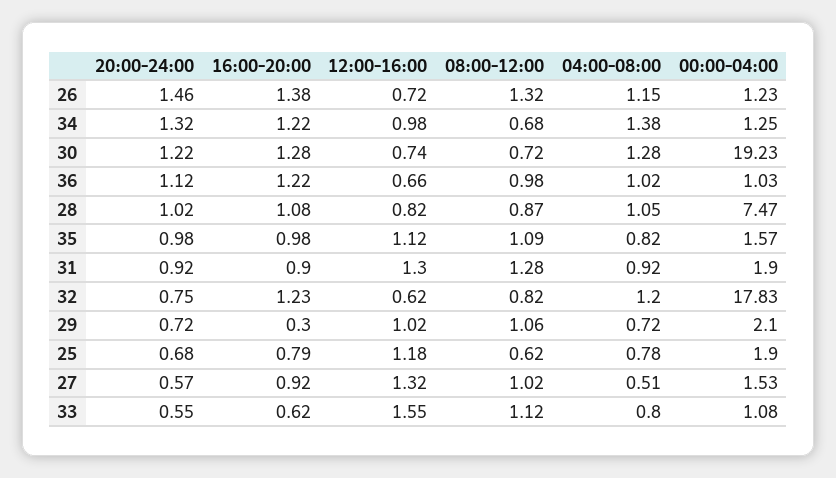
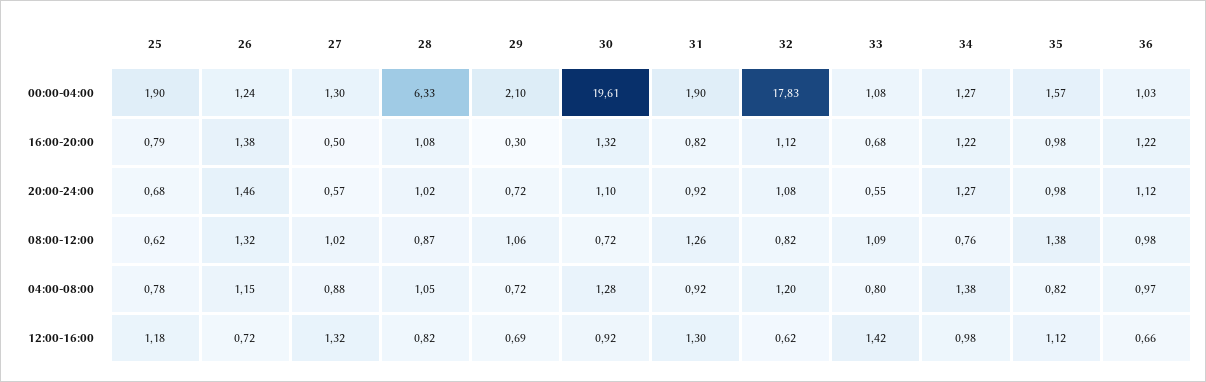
  {
    "20:00-24:00": {
      "26": 1.46,
-     "34": 1.32,
+     "34": 1.27,
-     "30": 1.22,
+     "30": 1.1,
      "36": 1.12,
      "28": 1.02,
      "35": 0.98,
      "31": 0.92,
-     "32": 0.75,
+     "32": 1.08,
      "29": 0.72,
      "25": 0.68,
      "27": 0.57,
      "33": 0.55
    },
    "16:00-20:00": {
      "26": 1.38,
      "34": 1.22,
-     "30": 1.28,
+     "30": 1.32,
      "36": 1.22,
      "28": 1.08,
      "35": 0.98,
-     "31": 0.9,
+     "31": 0.82,
-     "32": 1.23,
+     "32": 1.12,
      "29": 0.3,
      "25": 0.79,
-     "27": 0.92,
+     "27": 0.5,
-     "33": 0.62
+     "33": 0.68
    },
    "12:00-16:00": {
      "26": 0.72,
      "34": 0.98,
-     "30": 0.74,
+     "30": 0.92,
      "36": 0.66,
      "28": 0.82,
      "35": 1.12,
      "31": 1.3,
      "32": 0.62,
-     "29": 1.02,
+     "29": 0.69,
      "25": 1.18,
      "27": 1.32,
-     "33": 1.55
+     "33": 1.42
    },
    "08:00-12:00": {
      "26": 1.32,
-     "34": 0.68,
+     "34": 0.76,
      "30": 0.72,
      "36": 0.98,
      "28": 0.87,
-     "35": 1.09,
+     "35": 1.38,
-     "31": 1.28,
+     "31": 1.26,
      "32": 0.82,
      "29": 1.06,
      "25": 0.62,
      "27": 1.02,
-     "33": 1.12
+     "33": 1.09
    },
    "04:00-08:00": {
      "26": 1.15,
      "34": 1.38,
      "30": 1.28,
-     "36": 1.02,
+     "36": 0.97,
      "28": 1.05,
      "35": 0.82,
      "31": 0.92,
      "32": 1.2,
      "29": 0.72,
      "25": 0.78,
-     "27": 0.51,
+     "27": 0.88,
      "33": 0.8
    },
    "00:00-04:00": {
-     "26": 1.23,
+     "26": 1.24,
-     "34": 1.25,
+     "34": 1.27,
-     "30": 19.23,
+     "30": 19.61,
      "36": 1.03,
-     "28": 7.47,
+     "28": 6.33,
      "35": 1.57,
      "31": 1.9,
      "32": 17.83,
      "29": 2.1,
      "25": 1.9,
-     "27": 1.53,
+     "27": 1.3,
      "33": 1.08
    }
  }

